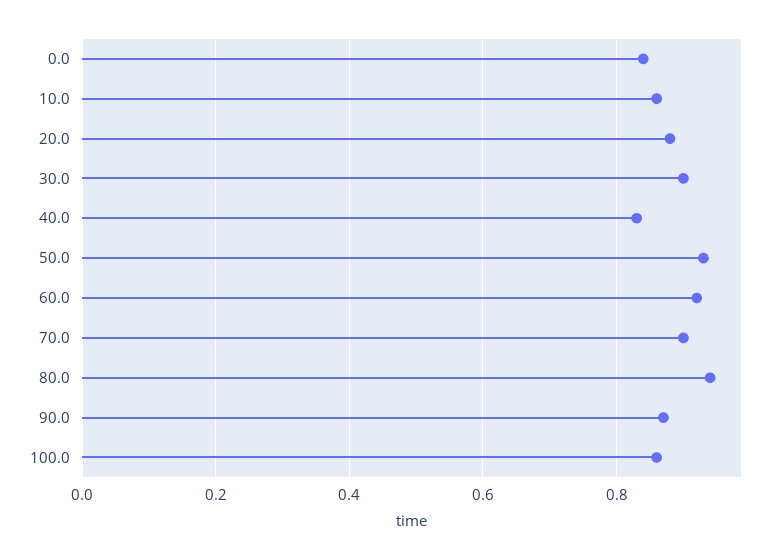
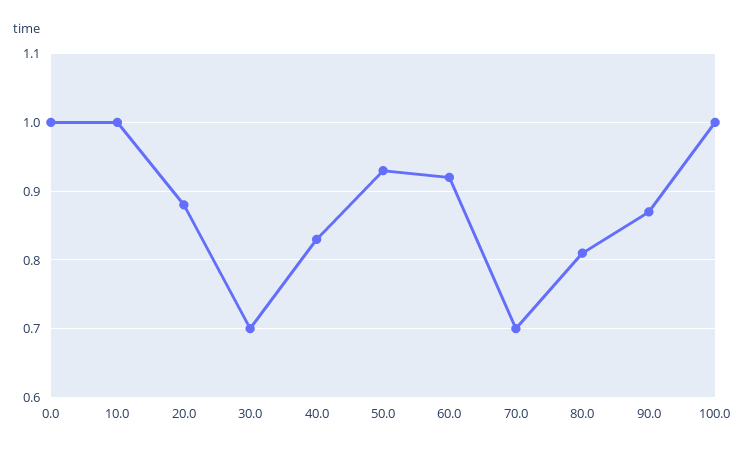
  {
-   "0.0": 0.85,
+   "0.0": 1,
-   "10.0": 0.85,
+   "10.0": 1,
    "20.0": 0.88,
-   "30.0": 0.9,
+   "30.0": 0.7,
    "40.0": 0.83,
    "50.0": 0.93,
    "60.0": 0.92,
-   "70.0": 0.9,
+   "70.0": 0.7,
-   "80.0": 0.95,
+   "80.0": 0.81,
    "90.0": 0.87,
-   "100.0": 0.85
+   "100.0": 1
  }

